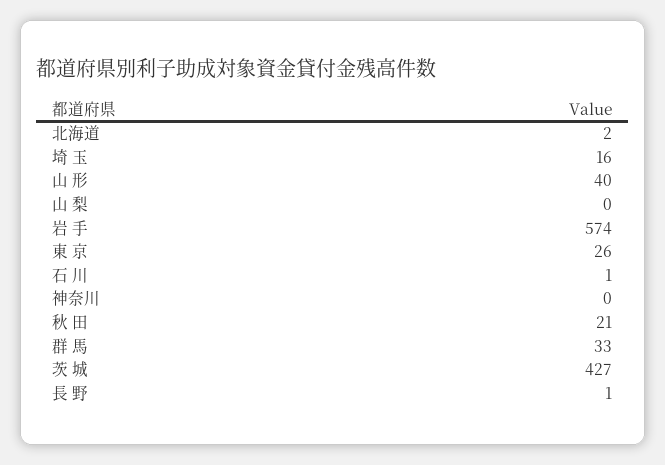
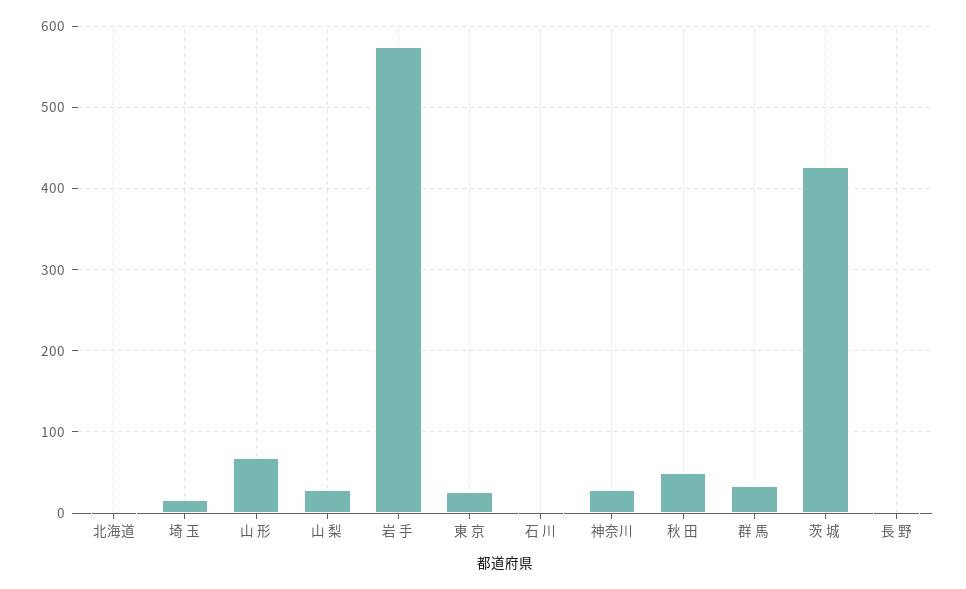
  {
    "北海道": 2,
    "埼 玉": 16,
-   "山 形": 40,
+   "山 形": 70,
-   "山 梨": 0,
+   "山 梨": 30,
    "岩 手": 574,
    "東 京": 26,
    "石 川": 1,
-   "神奈川": 0,
+   "神奈川": 30,
-   "秋 田": 21,
+   "秋 田": 50,
    "群 馬": 33,
    "茨 城": 427,
    "長 野": 1
  }

